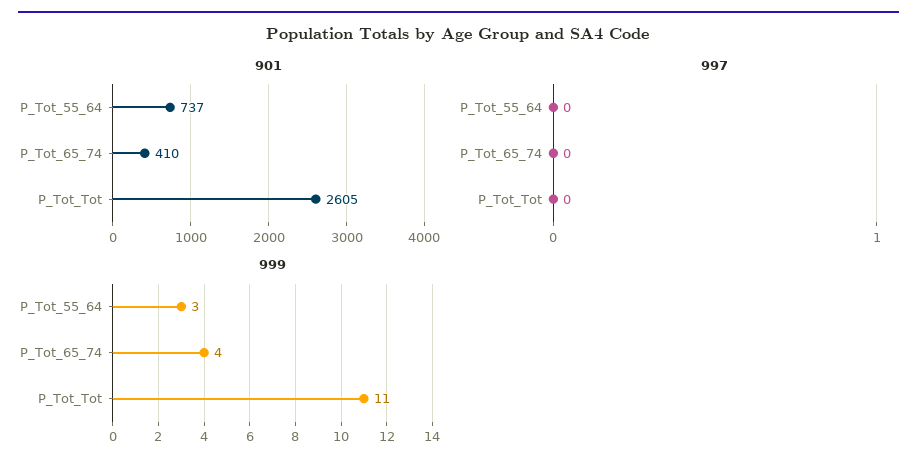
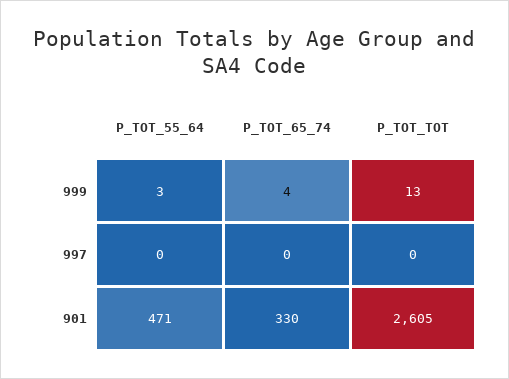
  {
    "901": {
-     "P_Tot_55_64": 737,
+     "P_Tot_55_64": 471,
-     "P_Tot_65_74": 410,
+     "P_Tot_65_74": 330,
      "P_Tot_Tot": 2605
    },
    "997": {
      "P_Tot_55_64": 0,
      "P_Tot_65_74": 0,
      "P_Tot_Tot": 0
    },
    "999": {
      "P_Tot_55_64": 3,
      "P_Tot_65_74": 4,
-     "P_Tot_Tot": 11
+     "P_Tot_Tot": 13
    }
  }

